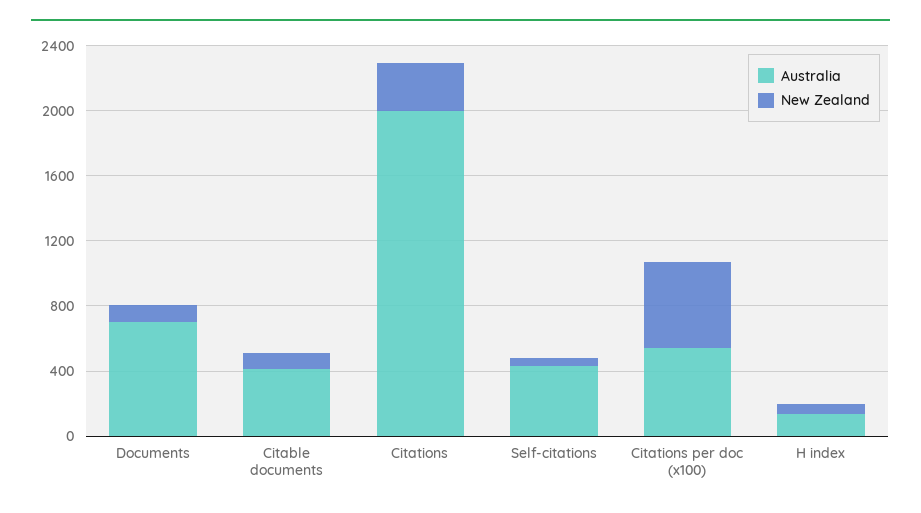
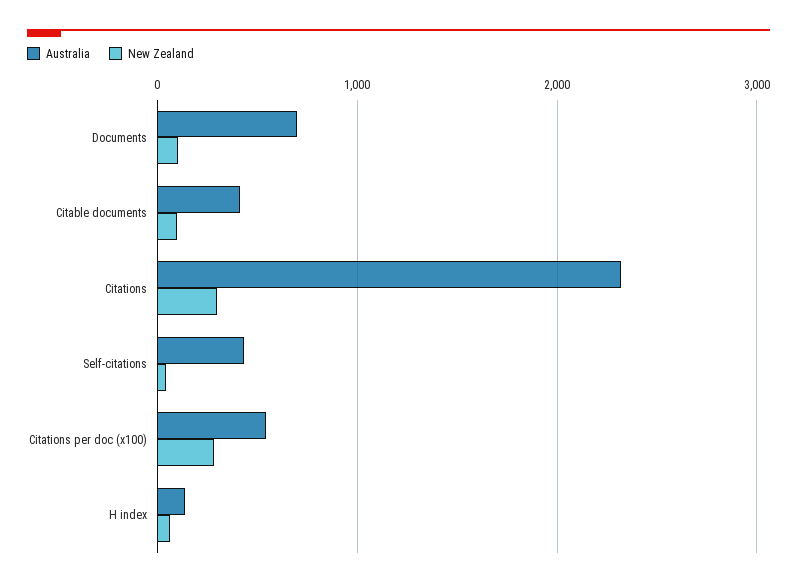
  {
    "Australia": {
      "Documents": 700,
      "Citable documents": 400,
-     "Citations": 2000,
+     "Citations": 2300,
      "Self-citations": 400,
      "Citations per doc (x100)": 500,
      "H index": 100
    },
    "New Zealand": {
      "Documents": 100,
      "Citable documents": 100,
      "Citations": 300,
      "Self-citations": 0,
-     "Citations per doc (x100)": 500,
+     "Citations per doc (x100)": 300,
      "H index": 100
    }
  }

